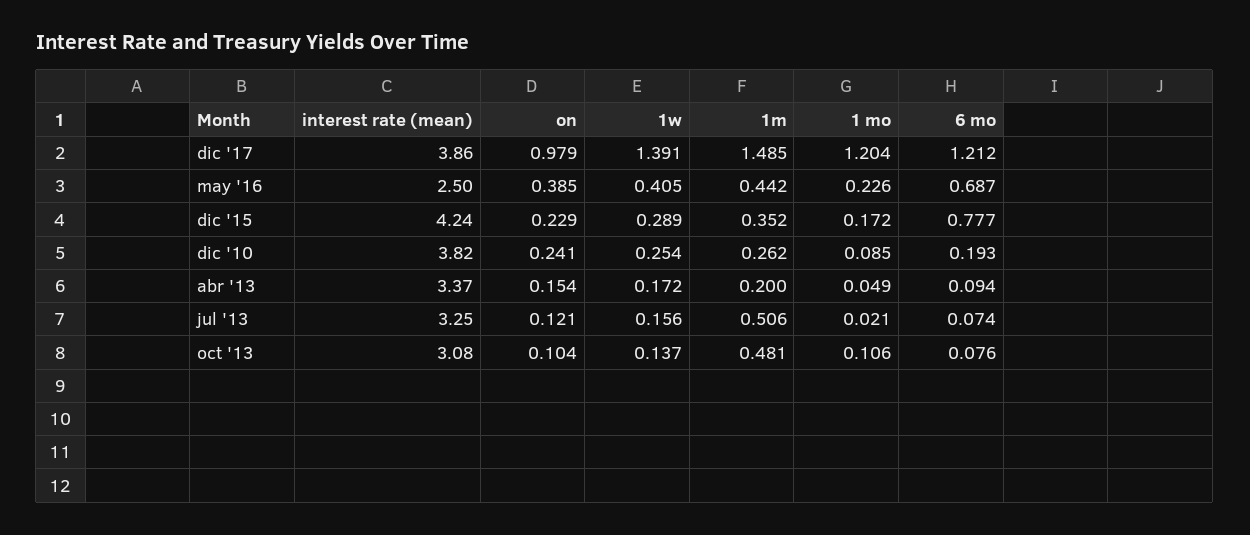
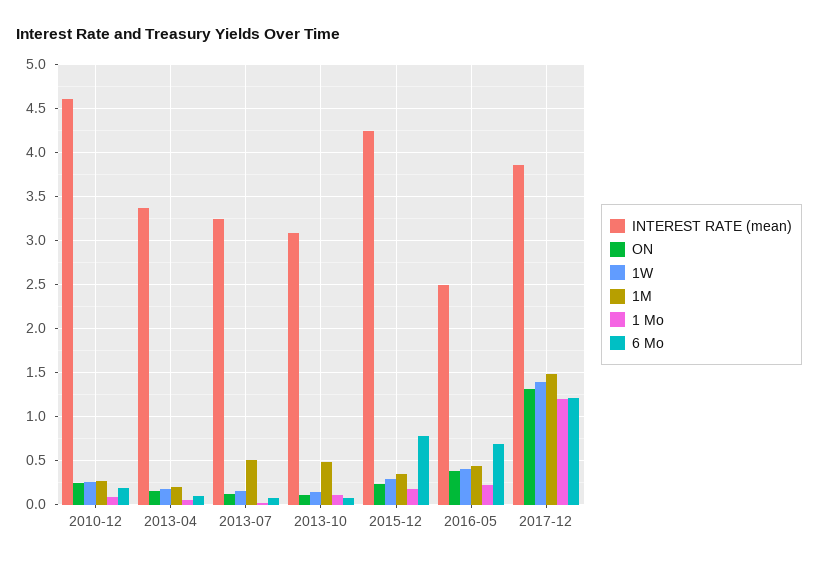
  {
    "interest rate (mean)": {
      "dic '17": 3.86,
      "may '16": 2.5,
      "dic '15": 4.24,
-     "dic '10": 3.82,
+     "dic '10": 4.6,
      "abr '13": 3.37,
      "jul '13": 3.25,
      "oct '13": 3.08
    },
    "on": {
-     "dic '17": 0.979,
+     "dic '17": 1.3,
      "may '16": 0.385,
      "dic '15": 0.229,
      "dic '10": 0.241,
      "abr '13": 0.154,
      "jul '13": 0.121,
      "oct '13": 0.104
    },
    "1w": {
      "dic '17": 1.391,
      "may '16": 0.405,
      "dic '15": 0.289,
      "dic '10": 0.254,
      "abr '13": 0.172,
      "jul '13": 0.156,
      "oct '13": 0.137
    },
    "1m": {
      "dic '17": 1.485,
      "may '16": 0.442,
      "dic '15": 0.352,
      "dic '10": 0.262,
      "abr '13": 0.2,
      "jul '13": 0.506,
      "oct '13": 0.481
    },
    "1 mo": {
      "dic '17": 1.204,
      "may '16": 0.226,
      "dic '15": 0.172,
      "dic '10": 0.085,
      "abr '13": 0.049,
      "jul '13": 0.021,
      "oct '13": 0.106
    },
    "6 mo": {
      "dic '17": 1.212,
      "may '16": 0.687,
      "dic '15": 0.777,
      "dic '10": 0.193,
      "abr '13": 0.094,
      "jul '13": 0.074,
      "oct '13": 0.076
    }
  }

